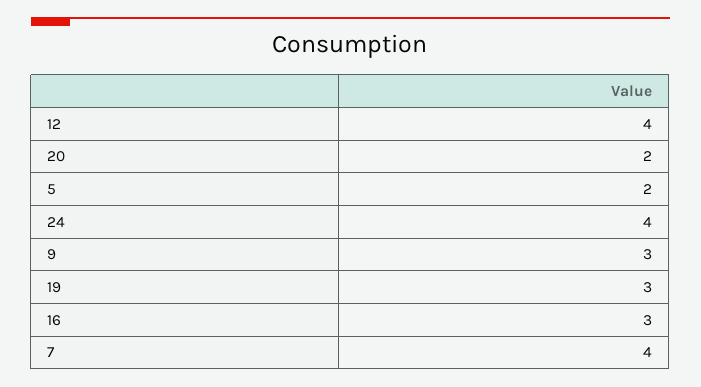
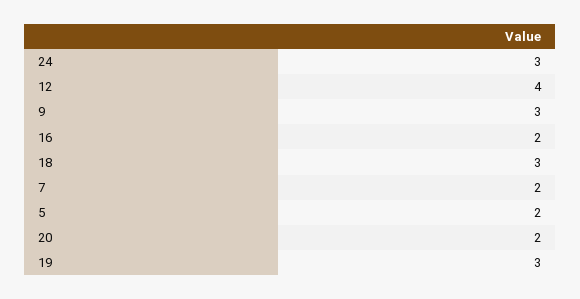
  {
    "12": 4,
    "20": 2,
    "5": 2,
-   "24": 4,
+   "24": 3,
    "9": 3,
    "19": 3,
-   "16": 3,
+   "16": 2,
-   "7": 4
+   "7": 2,
+   "18": 3
  }

